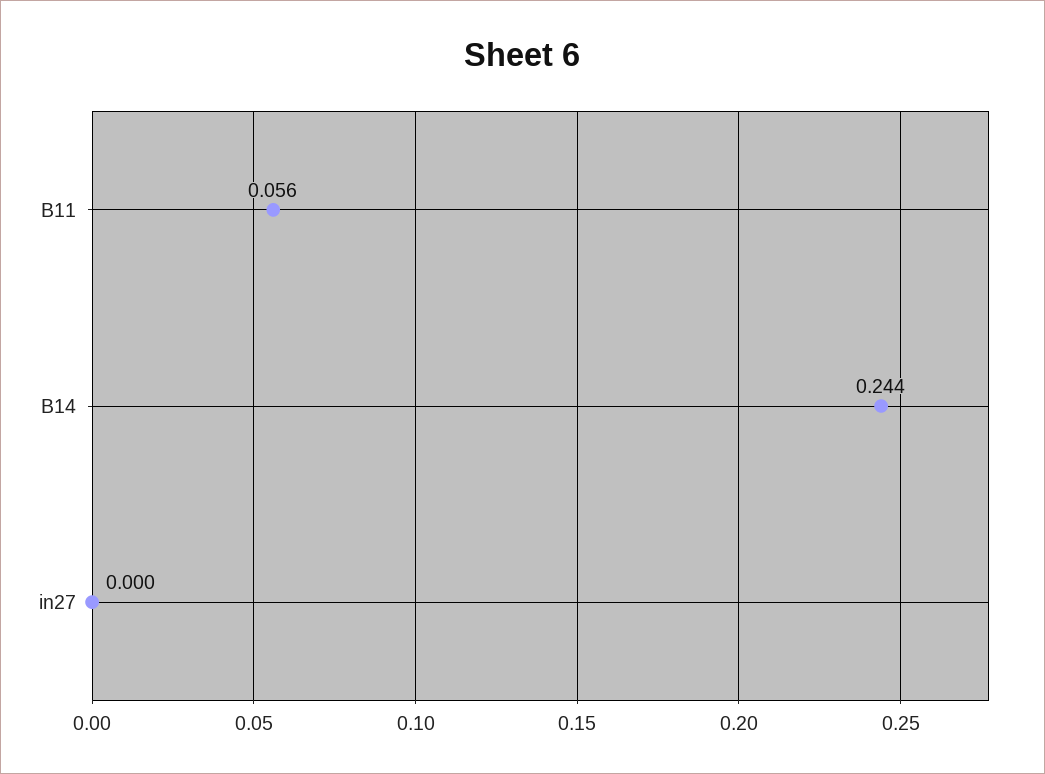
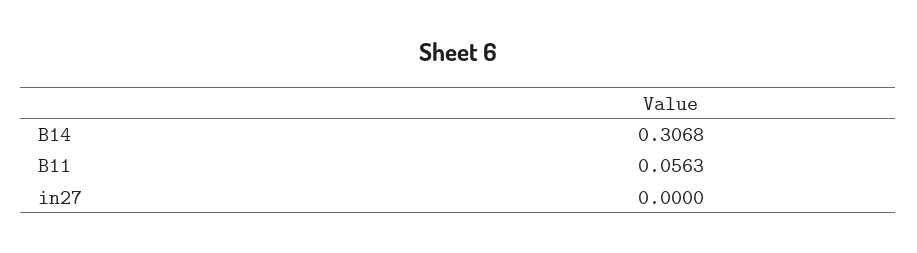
  {
    "B11": 0.0563,
-   "B14": 0.244,
+   "B14": 0.3068,
    "in27": 0
  }

